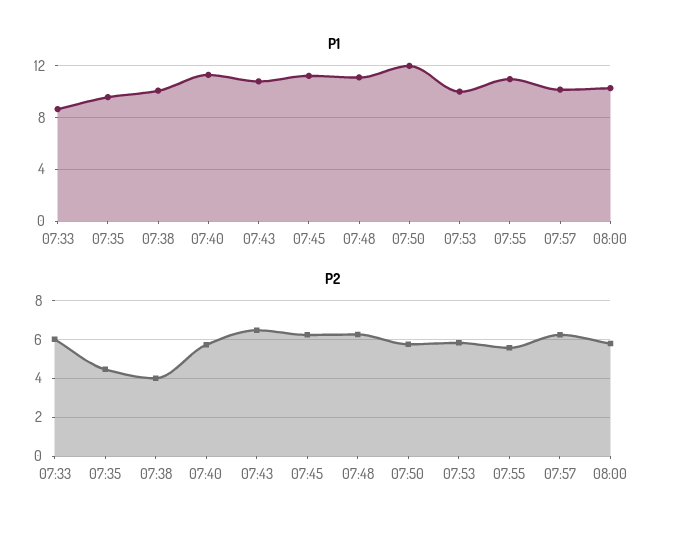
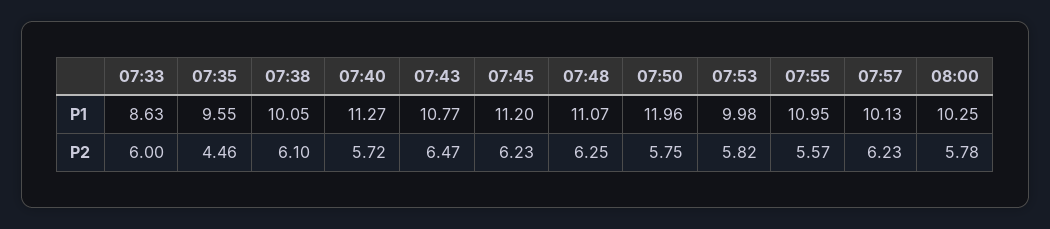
  {
    "P1": {
      "07:33": 8.63,
      "07:35": 9.55,
      "07:38": 10.05,
      "07:40": 11.27,
      "07:43": 10.77,
      "07:45": 11.2,
      "07:48": 11.07,
      "07:50": 11.96,
      "07:53": 9.98,
      "07:55": 10.95,
      "07:57": 10.13,
      "08:00": 10.25
    },
    "P2": {
      "07:33": 6,
      "07:35": 4.46,
-     "07:38": 4,
+     "07:38": 6.1,
      "07:40": 5.72,
      "07:43": 6.47,
      "07:45": 6.23,
      "07:48": 6.25,
      "07:50": 5.75,
      "07:53": 5.82,
      "07:55": 5.57,
      "07:57": 6.23,
      "08:00": 5.78
    }
  }

